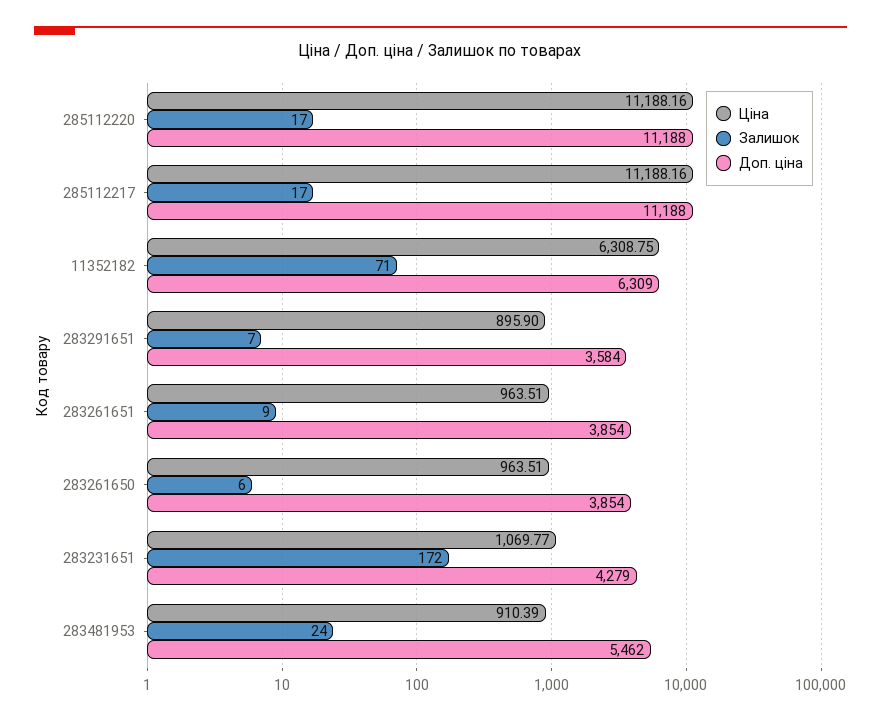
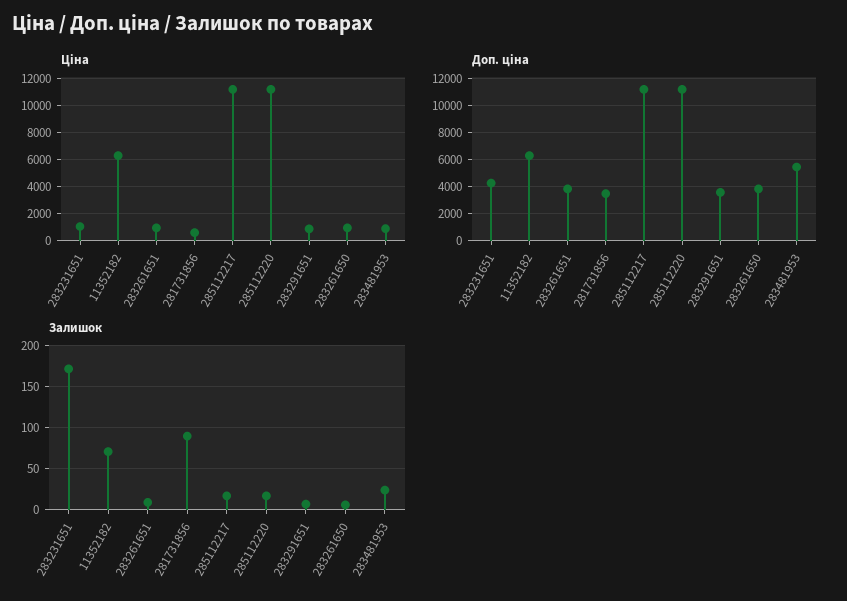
  {
    "Ціна": {
      "285112220": 11188.16,
      "285112217": 11188.16,
      "11352182": 6308.75,
      "283291651": 895.9,
      "283261651": 963.51,
      "283261650": 963.51,
      "283231651": 1069.77,
-     "283481953": 910.39
+     "283481953": 910.39,
+     "281731856": 500
    },
    "Залишок": {
      "285112220": 17,
      "285112217": 17,
      "11352182": 71,
      "283291651": 7,
      "283261651": 9,
      "283261650": 6,
      "283231651": 172,
-     "283481953": 24
+     "283481953": 24,
+     "281731856": 90
    },
    "Доп. ціна": {
      "285112220": 11188,
      "285112217": 11188,
      "11352182": 6309,
      "283291651": 3584,
      "283261651": 3854,
      "283261650": 3854,
      "283231651": 4279,
-     "283481953": 5462
+     "283481953": 5462,
+     "281731856": 3500
    }
  }

